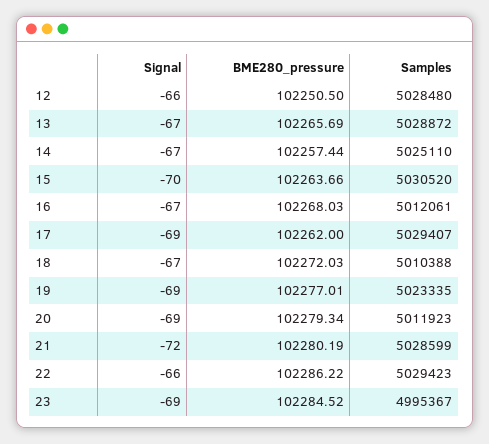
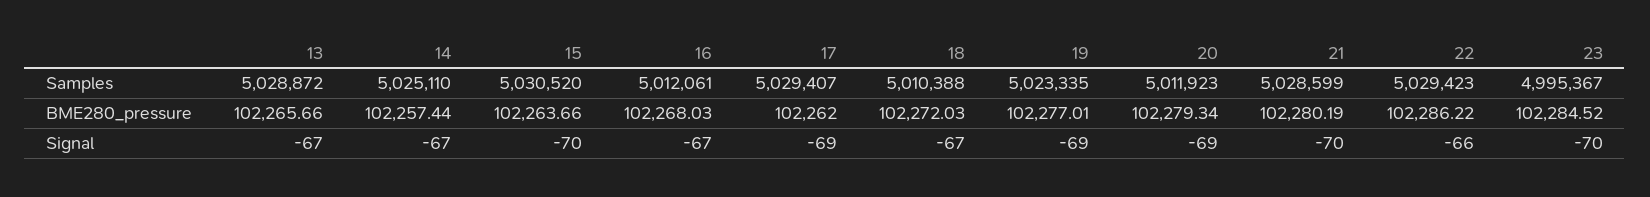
  {
    "Signal": {
-     "12": -66,
      "13": -67,
      "14": -67,
      "15": -70,
      "16": -67,
      "17": -69,
      "18": -67,
      "19": -69,
      "20": -69,
-     "21": -72,
+     "21": -70,
      "22": -66,
-     "23": -69
+     "23": -70
    },
    "BME280_pressure": {
-     "12": 102250.5,
-     "13": 102265.69,
+     "13": 102265.66,
      "14": 102257.44,
      "15": 102263.66,
      "16": 102268.03,
      "17": 102262,
      "18": 102272.03,
      "19": 102277.01,
      "20": 102279.34,
      "21": 102280.19,
      "22": 102286.22,
      "23": 102284.52
    },
    "Samples": {
-     "12": 5028480,
      "13": 5028872,
      "14": 5025110,
      "15": 5030520,
      "16": 5012061,
      "17": 5029407,
      "18": 5010388,
      "19": 5023335,
      "20": 5011923,
      "21": 5028599,
      "22": 5029423,
      "23": 4995367
    }
  }

